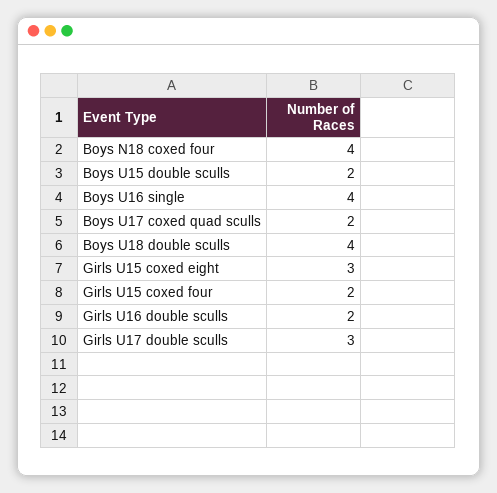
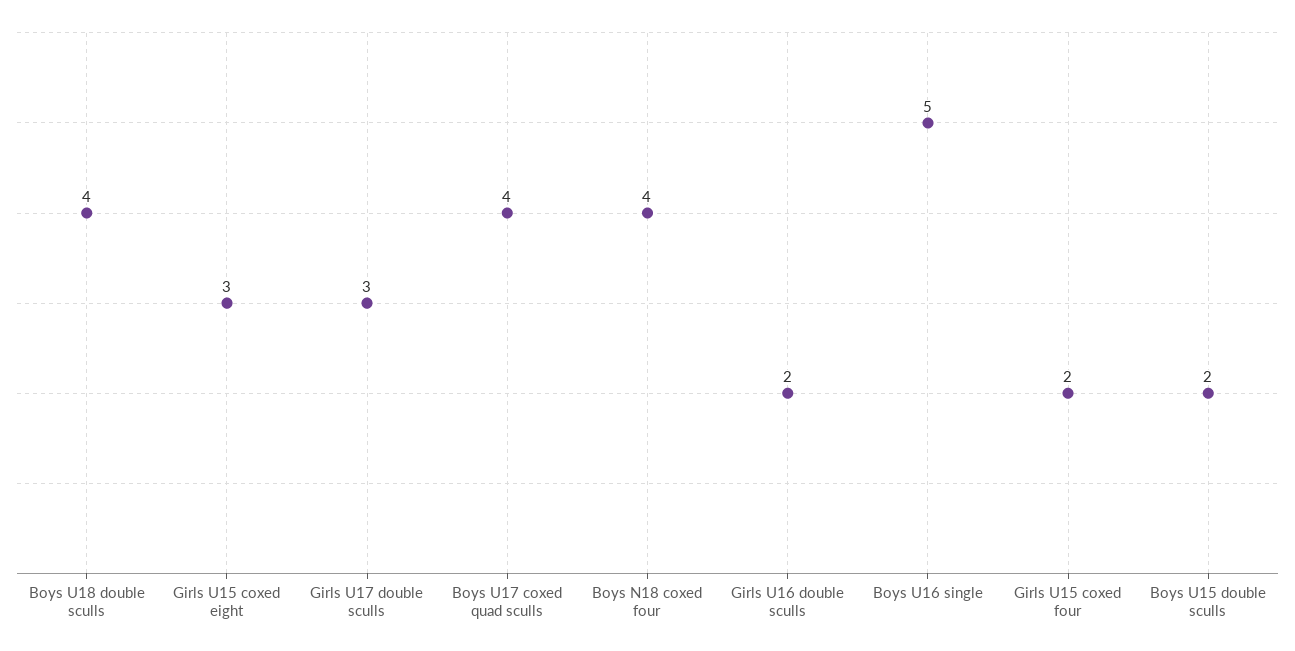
  {
    "Boys N18 coxed four": 4,
    "Boys U15 double sculls": 2,
-   "Boys U16 single": 4,
+   "Boys U16 single": 5,
-   "Boys U17 coxed quad sculls": 2,
+   "Boys U17 coxed quad sculls": 4,
    "Boys U18 double sculls": 4,
    "Girls U15 coxed eight": 3,
    "Girls U15 coxed four": 2,
    "Girls U16 double sculls": 2,
    "Girls U17 double sculls": 3
  }

